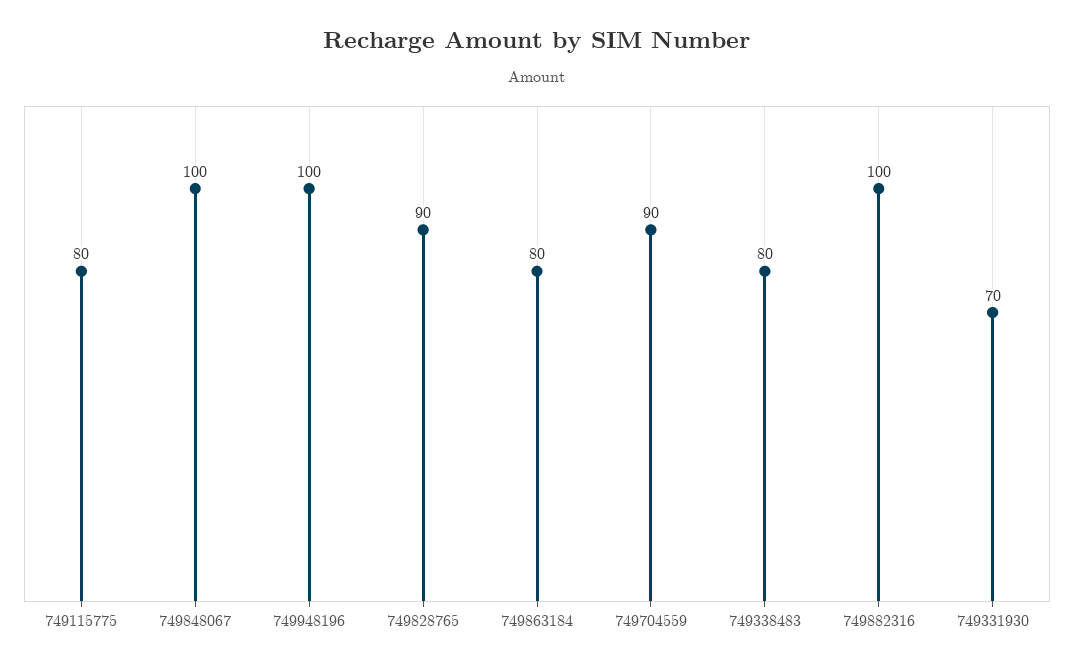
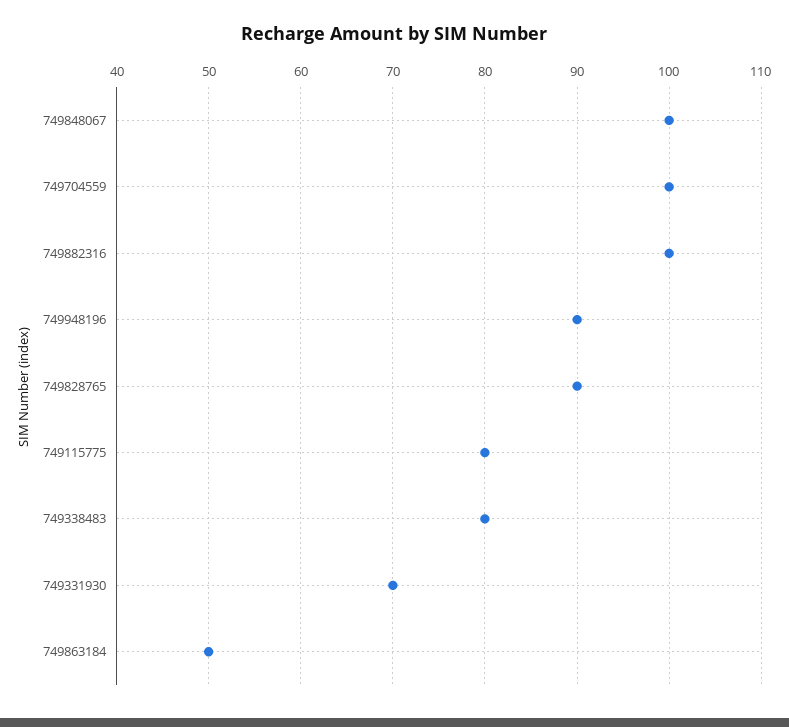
  {
    "749115775": 80,
    "749848067": 100,
-   "749948196": 100,
+   "749948196": 90,
    "749828765": 90,
-   "749863184": 80,
+   "749863184": 50,
-   "749704559": 90,
+   "749704559": 100,
    "749338483": 80,
    "749882316": 100,
    "749331930": 70
  }

